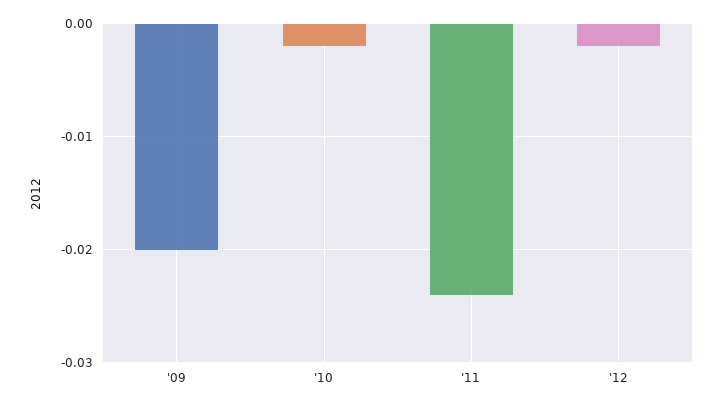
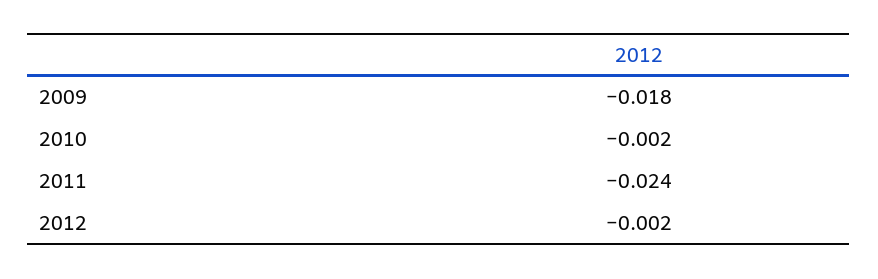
  {
-   "'09": -0.02,
+   "'09": -0.018,
    "'10": -0.002,
    "'11": -0.024,
    "'12": -0.002
  }

